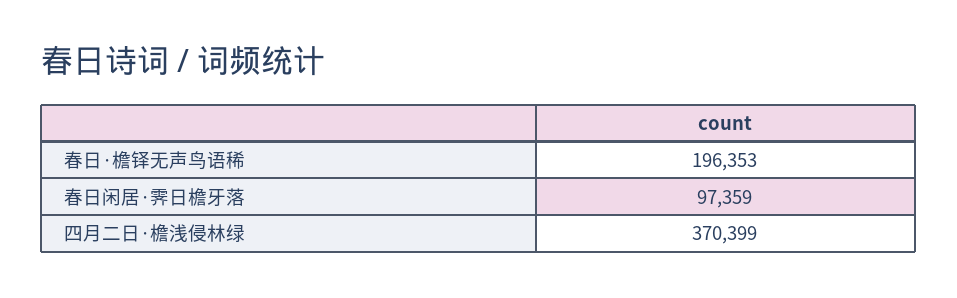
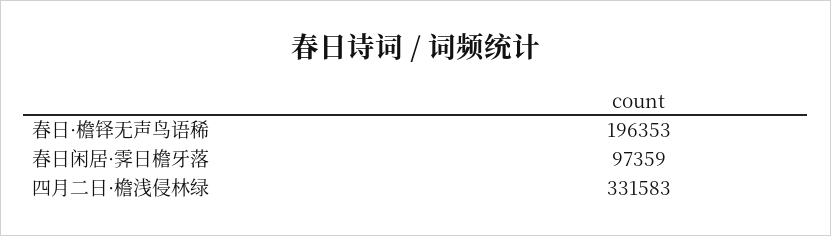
  {
    "春日·檐铎无声鸟语稀": 196353,
    "春日闲居·霁日檐牙落": 97359,
-   "四月二日·檐浅侵林绿": 370399
+   "四月二日·檐浅侵林绿": 331583
  }

